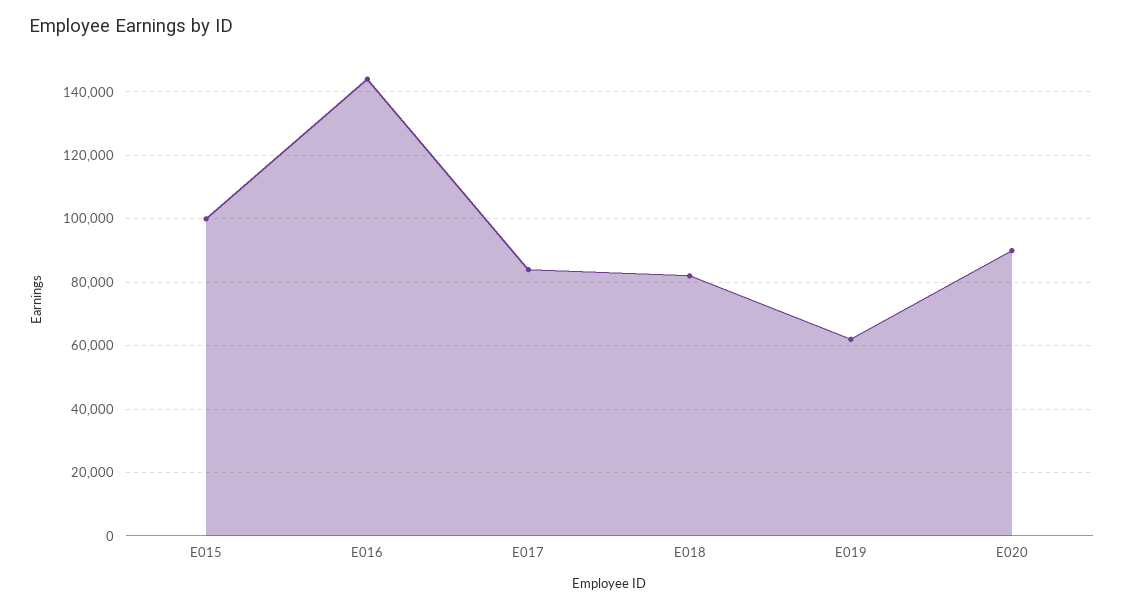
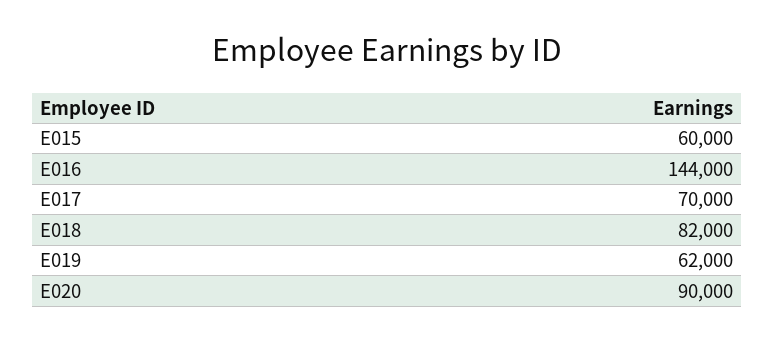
  {
-   "E015": 100000,
+   "E015": 60000,
    "E016": 144000,
-   "E017": 84000,
+   "E017": 70000,
    "E018": 82000,
    "E019": 62000,
    "E020": 90000
  }

